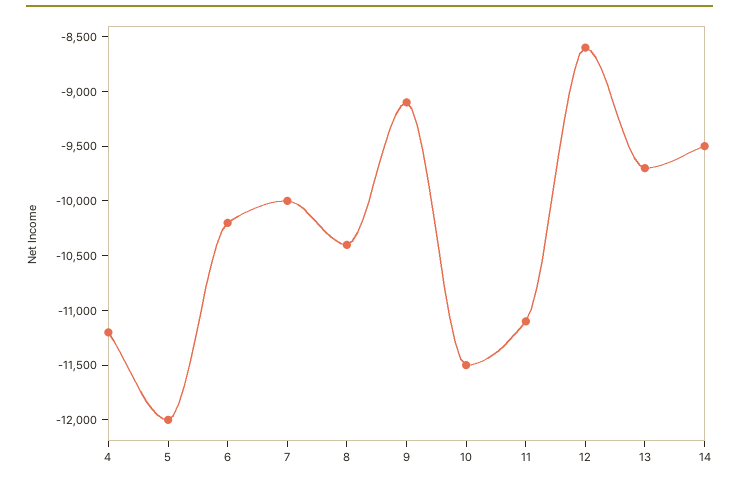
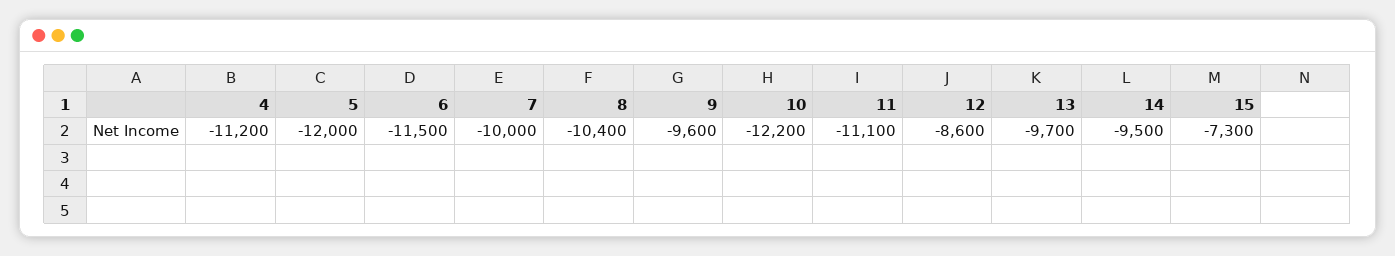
  {
    "4": -11200,
    "5": -12000,
-   "6": -10200,
+   "6": -11500,
    "7": -10000,
    "8": -10400,
-   "9": -9100,
+   "9": -9600,
-   "10": -11500,
+   "10": -12200,
    "11": -11100,
    "12": -8600,
    "13": -9700,
-   "14": -9500
+   "14": -9500,
+   "15": -7300
  }

